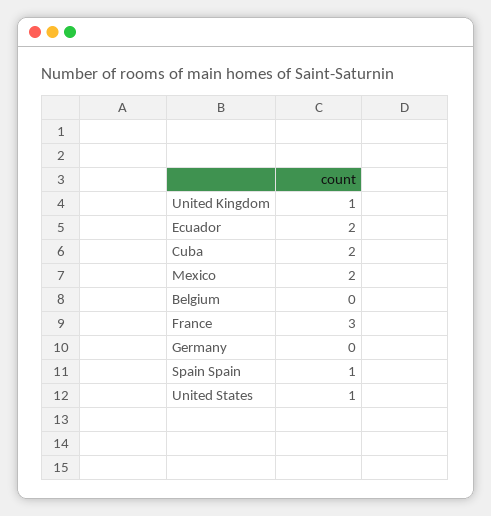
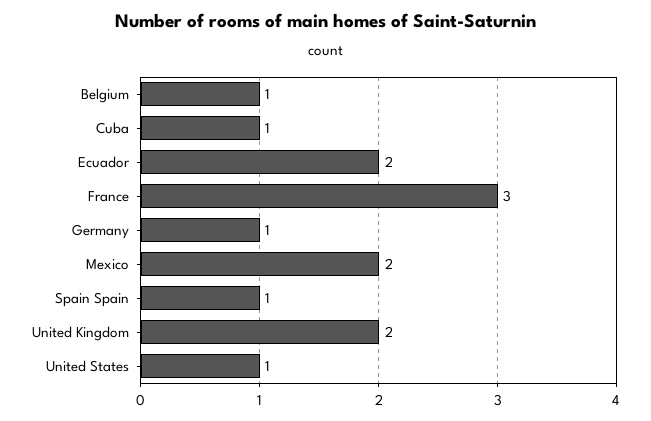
  {
-   "United Kingdom": 1,
+   "United Kingdom": 2,
    "Ecuador": 2,
-   "Cuba": 2,
+   "Cuba": 1,
    "Mexico": 2,
-   "Belgium": 0,
+   "Belgium": 1,
    "France": 3,
-   "Germany": 0,
+   "Germany": 1,
    "Spain Spain": 1,
    "United States": 1
  }

